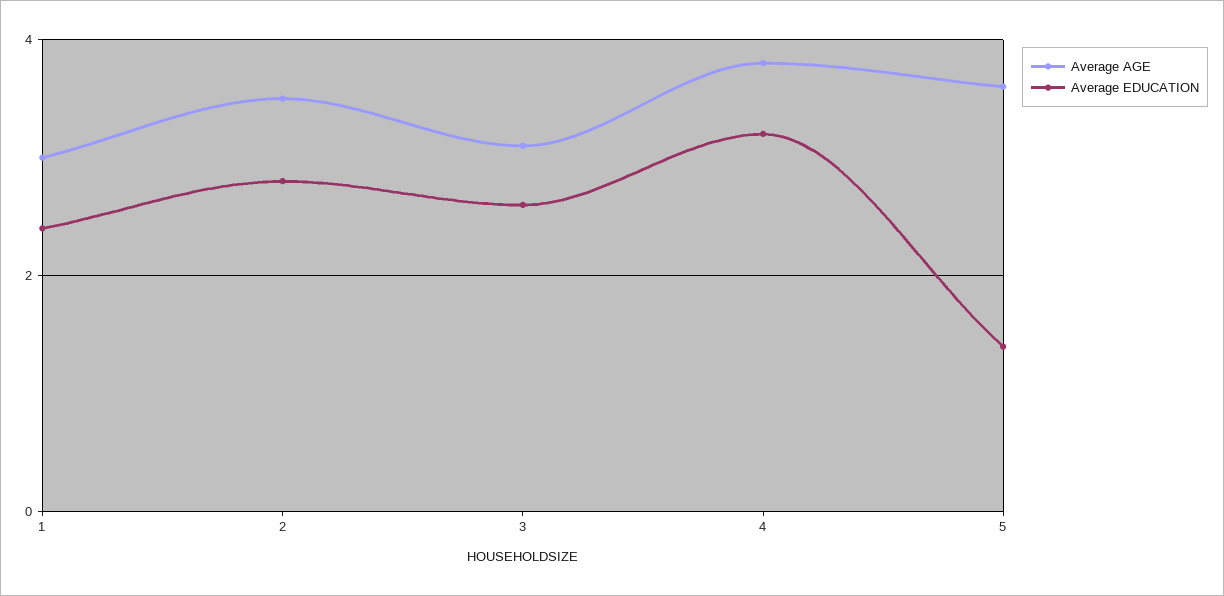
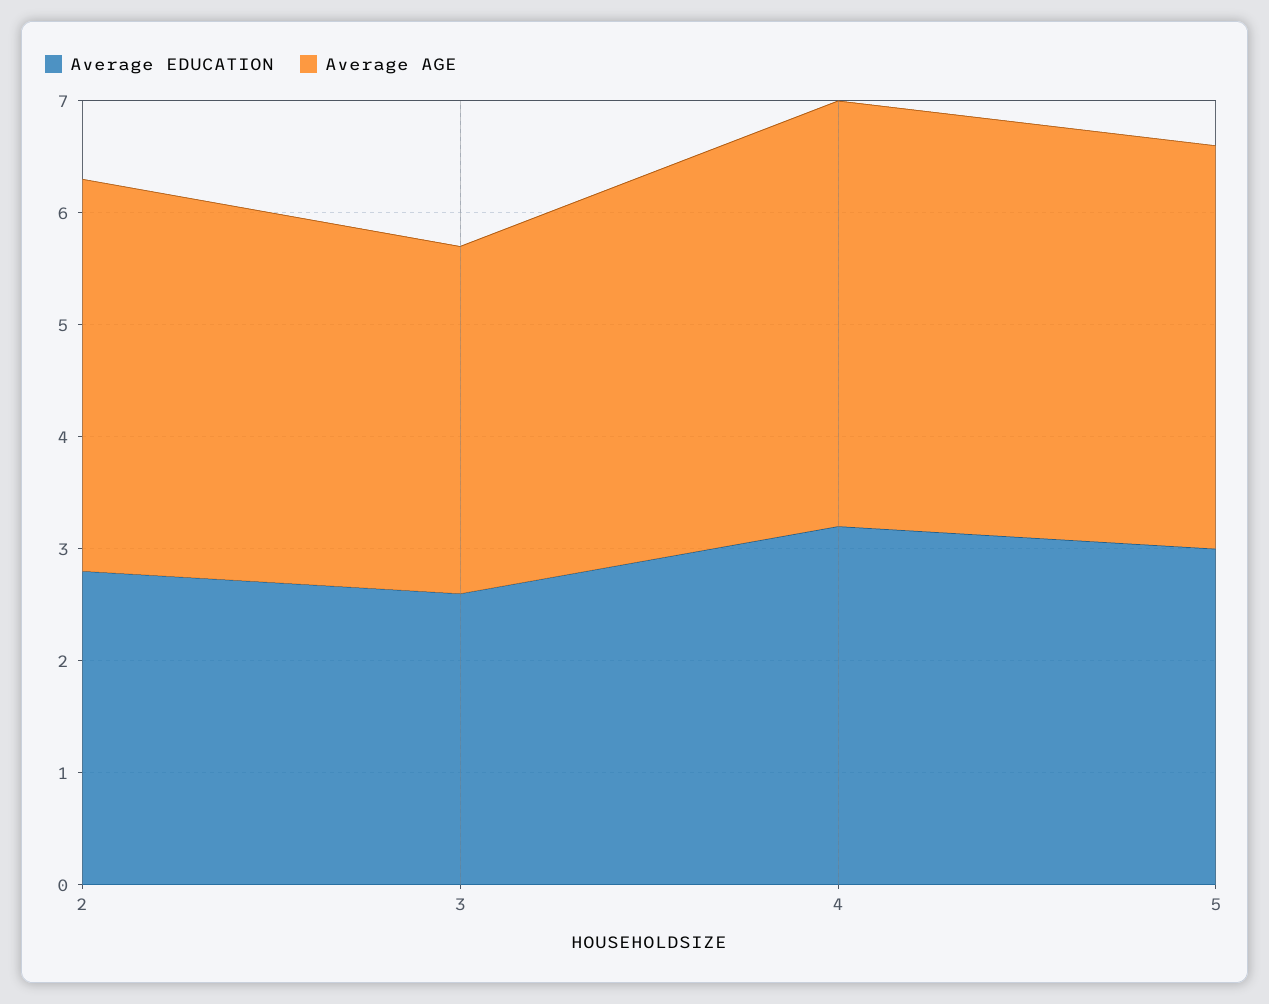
  {
    "Average AGE": {
-     "1": 3,
      "2": 3.5,
      "3": 3.1,
      "4": 3.8,
      "5": 3.6
    },
    "Average EDUCATION": {
-     "1": 2.5,
      "2": 2.8,
      "3": 2.6,
      "4": 3.2,
-     "5": 1.5
+     "5": 3
    }
  }

